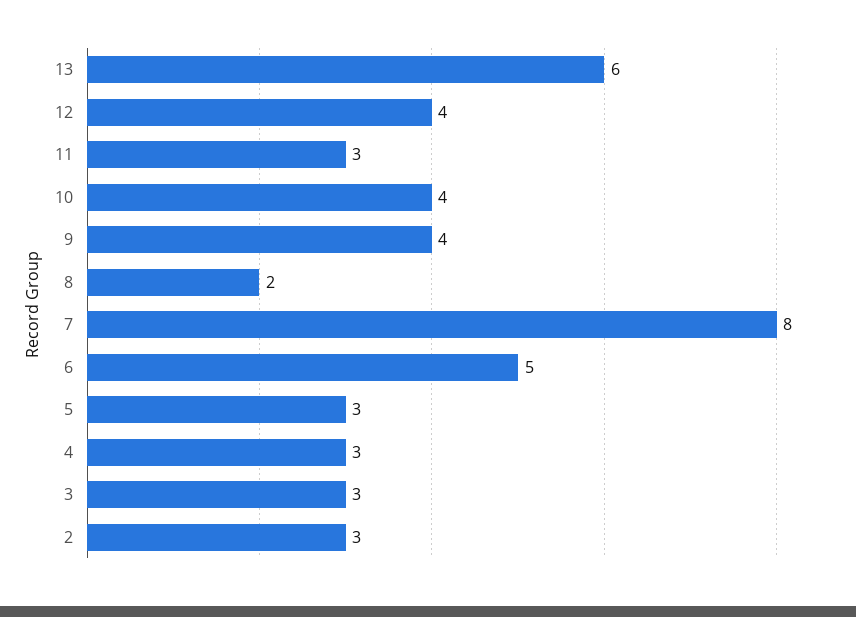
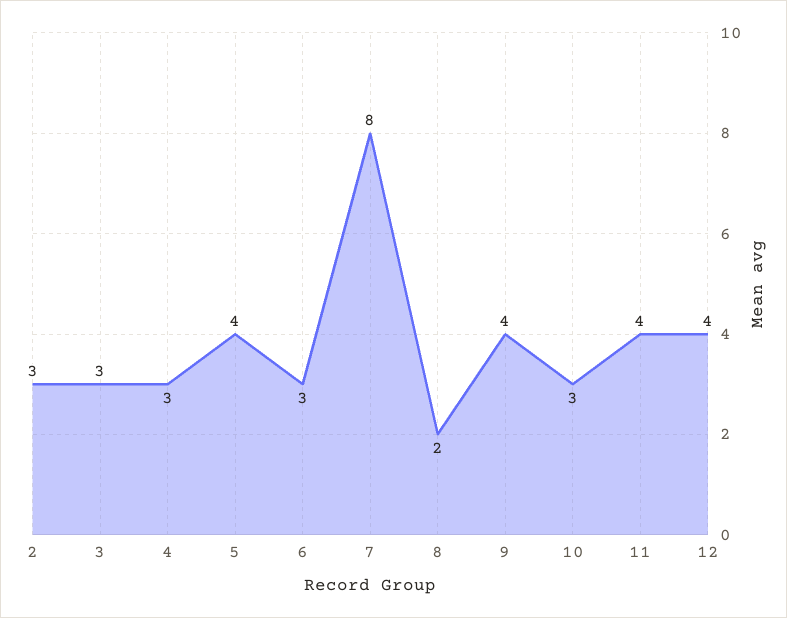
  {
-   "13": 6,
    "12": 4,
-   "11": 3,
+   "11": 4,
-   "10": 4,
+   "10": 3,
    "9": 4,
    "8": 2,
    "7": 8,
-   "6": 5,
+   "6": 3,
-   "5": 3,
+   "5": 4,
    "4": 3,
    "3": 3,
    "2": 3
  }

